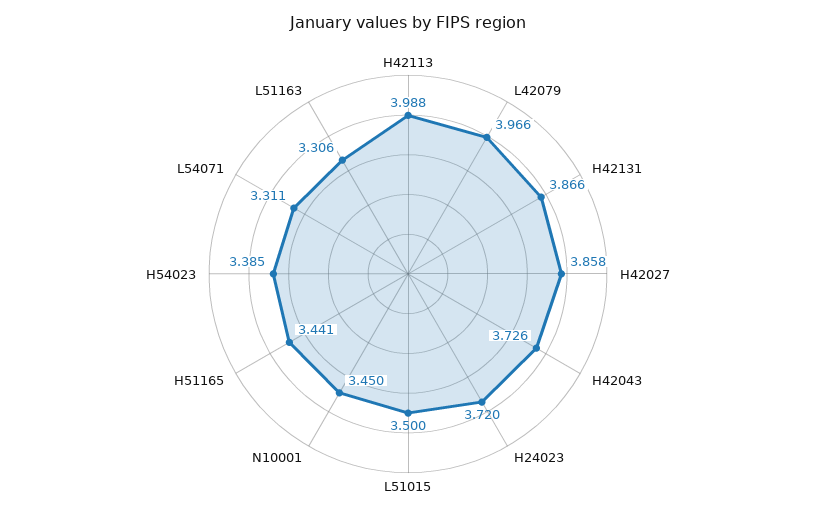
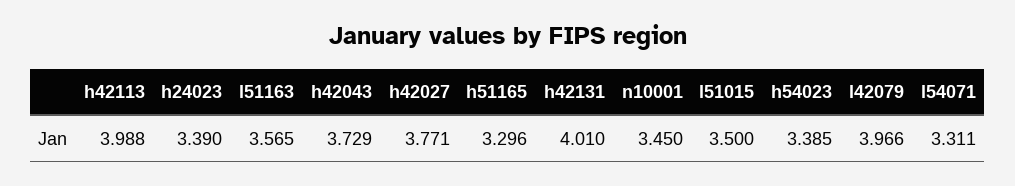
  {
    "H42113": 3.988,
    "L42079": 3.966,
-   "H42131": 3.866,
+   "H42131": 4.01,
-   "H42027": 3.858,
+   "H42027": 3.771,
-   "H42043": 3.726,
+   "H42043": 3.729,
-   "H24023": 3.72,
+   "H24023": 3.39,
    "L51015": 3.5,
    "N10001": 3.45,
-   "H51165": 3.441,
+   "H51165": 3.296,
    "H54023": 3.385,
    "L54071": 3.311,
-   "L51163": 3.306
+   "L51163": 3.565
  }

